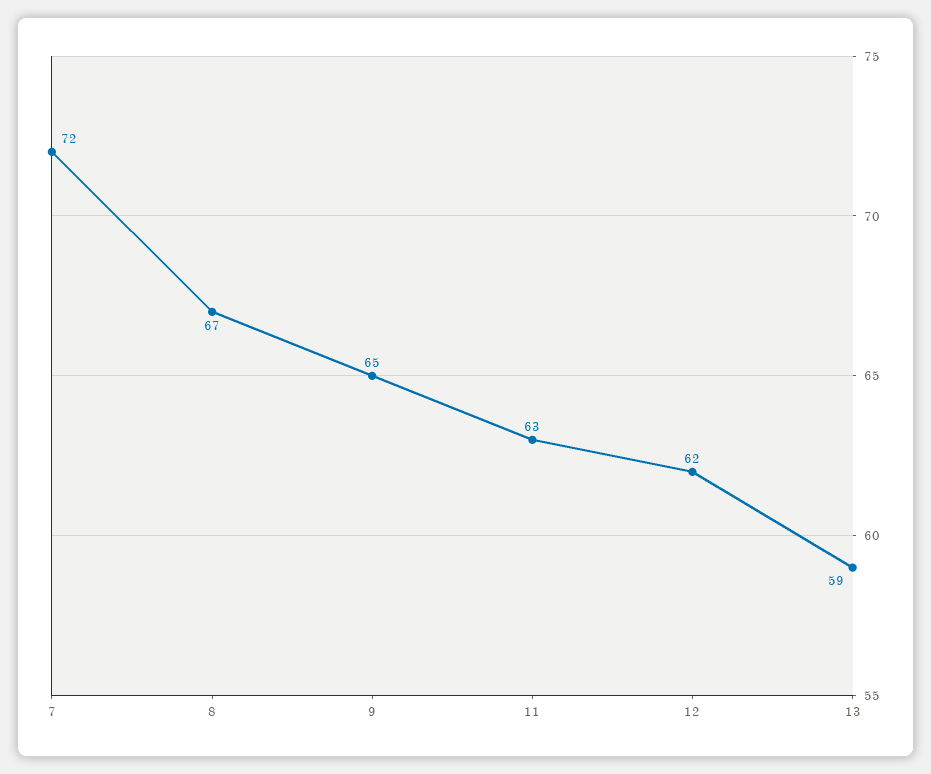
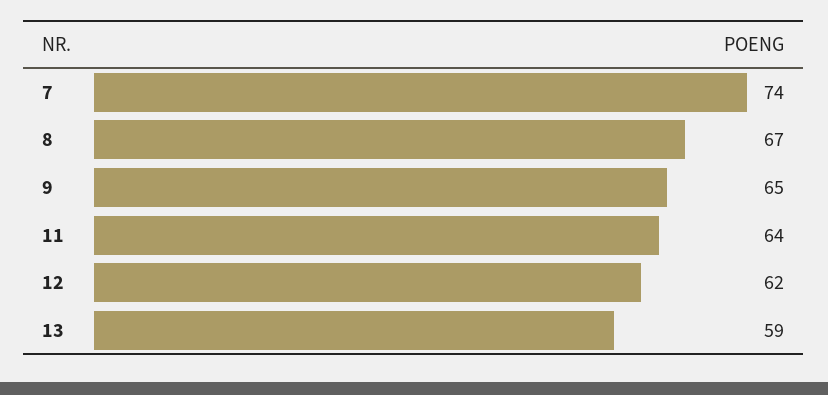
  {
-   "7": 72,
+   "7": 74,
    "8": 67,
    "9": 65,
-   "11": 63,
+   "11": 64,
    "12": 62,
    "13": 59
  }

